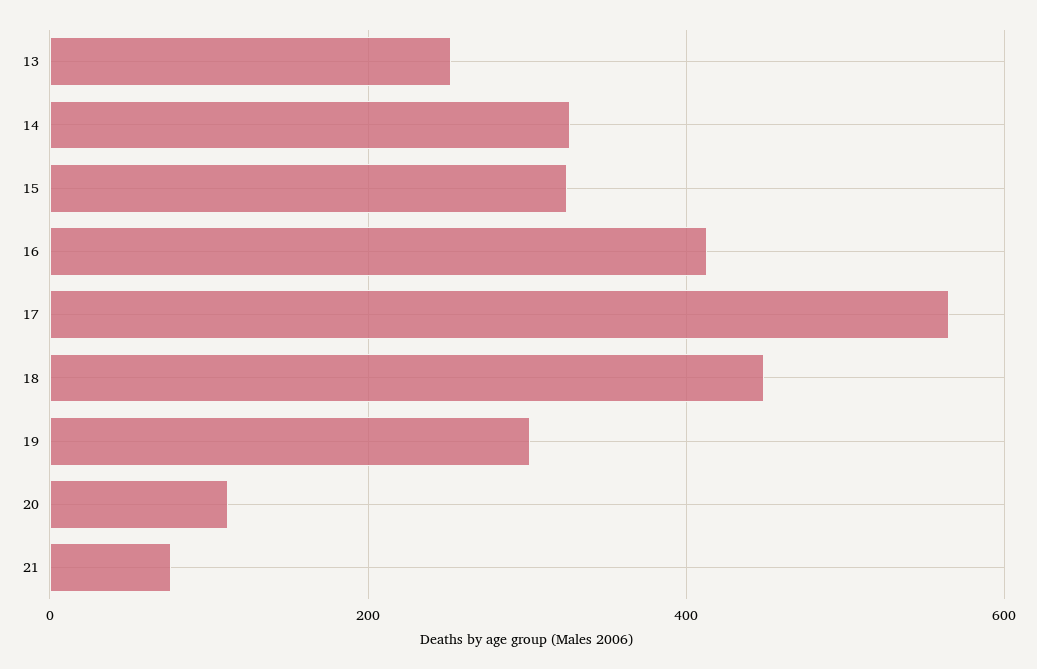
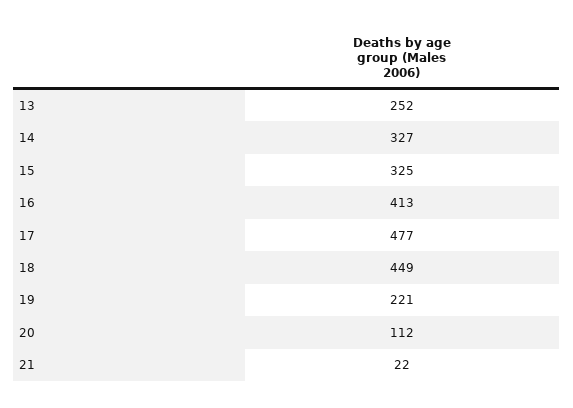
  {
    "13": 252,
    "14": 327,
    "15": 325,
    "16": 413,
-   "17": 560,
+   "17": 477,
    "18": 449,
-   "19": 300,
+   "19": 221,
    "20": 112,
-   "21": 80
+   "21": 22
  }

